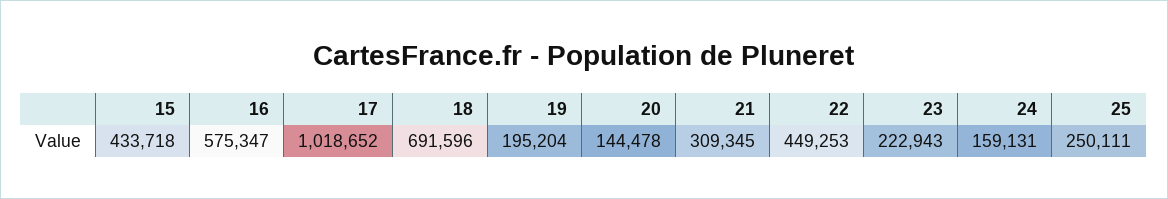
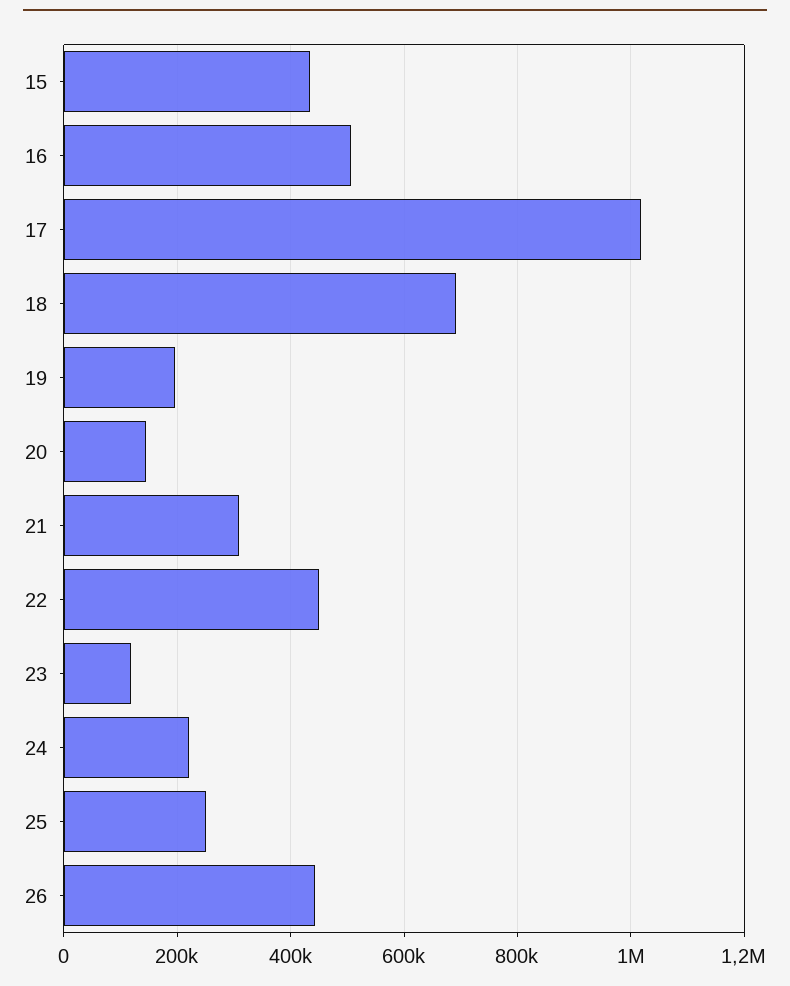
  {
    "15": 433718,
-   "16": 575347,
+   "16": 500000,
    "17": 1018652,
    "18": 691596,
    "19": 195204,
    "20": 144478,
    "21": 309345,
    "22": 449253,
-   "23": 222943,
+   "23": 120000,
-   "24": 159131,
+   "24": 220000,
-   "25": 250111
+   "25": 250111,
+   "26": 440000
  }

